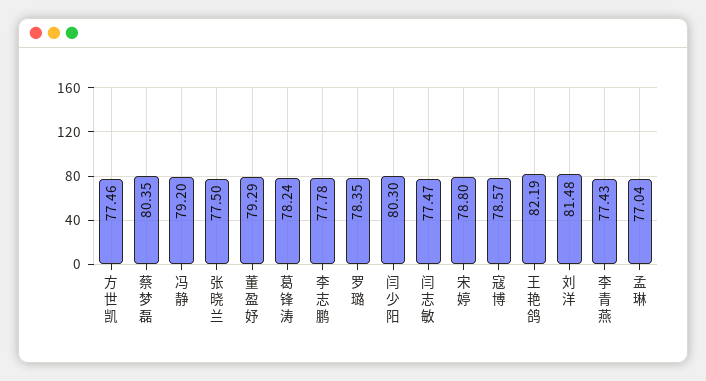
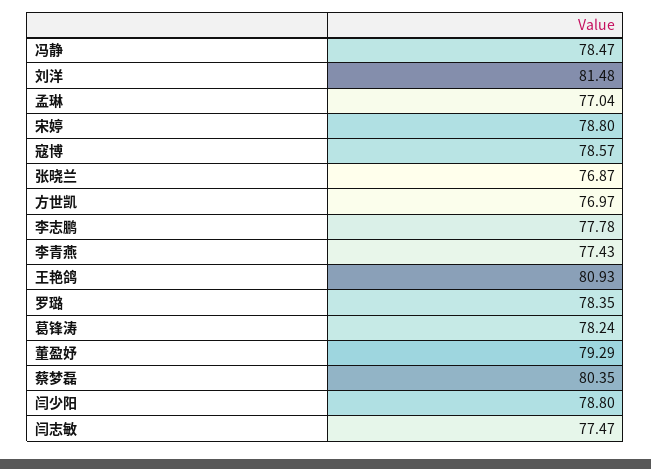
  {
-   "方世凯": 77.46,
+   "方世凯": 76.97,
    "蔡梦磊": 80.35,
-   "冯静": 79.2,
+   "冯静": 78.47,
-   "张晓兰": 77.5,
+   "张晓兰": 76.87,
    "董盈妤": 79.29,
    "葛锋涛": 78.24,
    "李志鹏": 77.78,
    "罗璐": 78.35,
-   "闫少阳": 80.3,
+   "闫少阳": 78.8,
    "闫志敏": 77.47,
    "宋婷": 78.8,
    "寇博": 78.57,
-   "王艳鸽": 82.19,
+   "王艳鸽": 80.93,
    "刘洋": 81.48,
    "李青燕": 77.43,
    "孟琳": 77.04
  }

